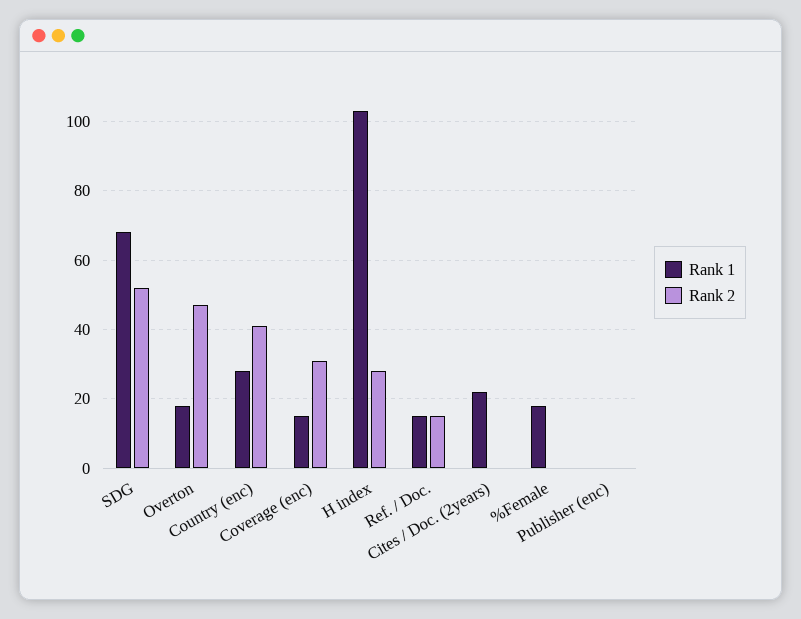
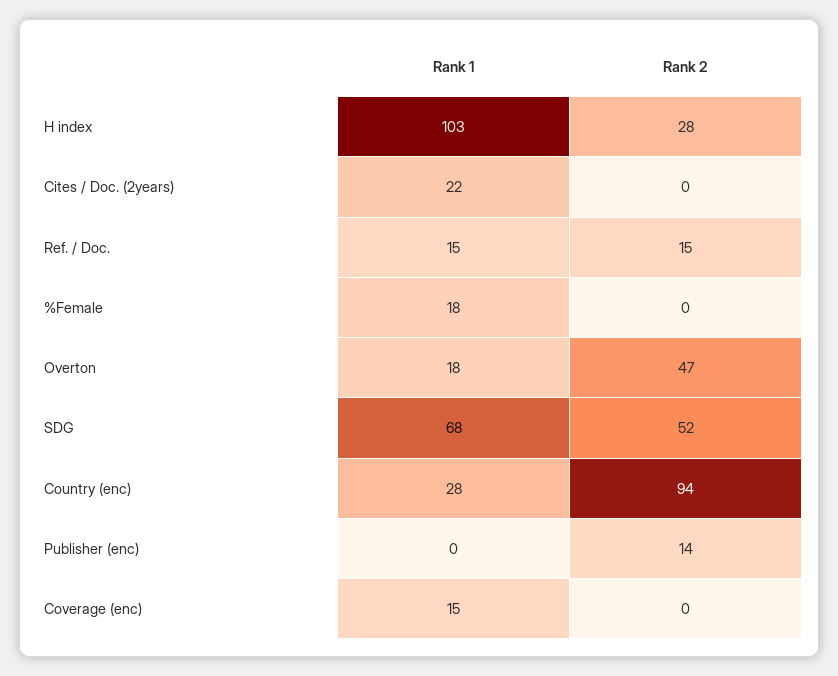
  {
    "Rank 1": {
      "SDG": 68,
      "Overton": 18,
      "Country (enc)": 28,
      "Coverage (enc)": 15,
      "H index": 103,
      "Ref. / Doc.": 15,
      "Cites / Doc. (2years)": 22,
      "%Female": 18,
      "Publisher (enc)": 0
    },
    "Rank 2": {
      "SDG": 52,
      "Overton": 47,
-     "Country (enc)": 40,
+     "Country (enc)": 94,
-     "Coverage (enc)": 30,
+     "Coverage (enc)": 0,
      "H index": 28,
      "Ref. / Doc.": 15,
      "Cites / Doc. (2years)": 0,
      "%Female": 0,
-     "Publisher (enc)": 0
+     "Publisher (enc)": 14
    }
  }

